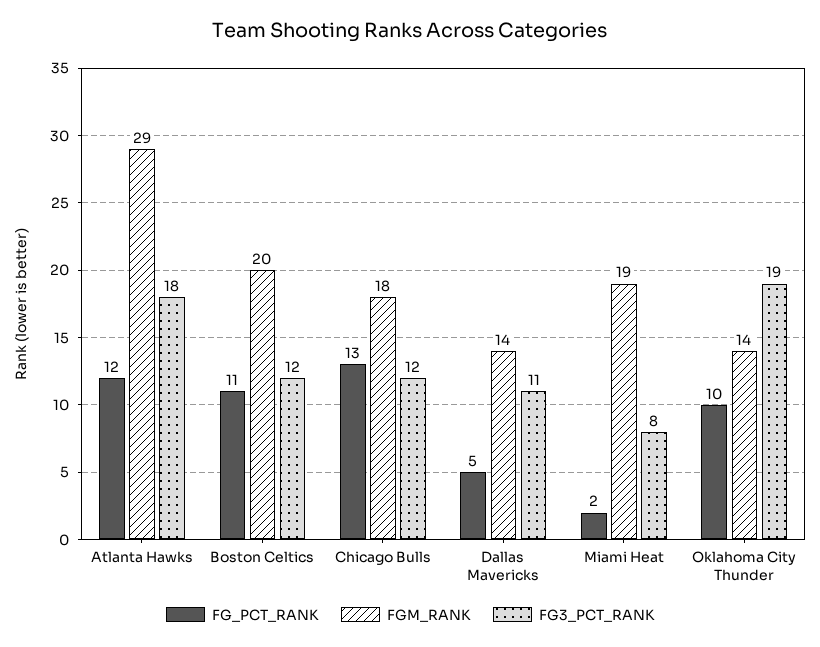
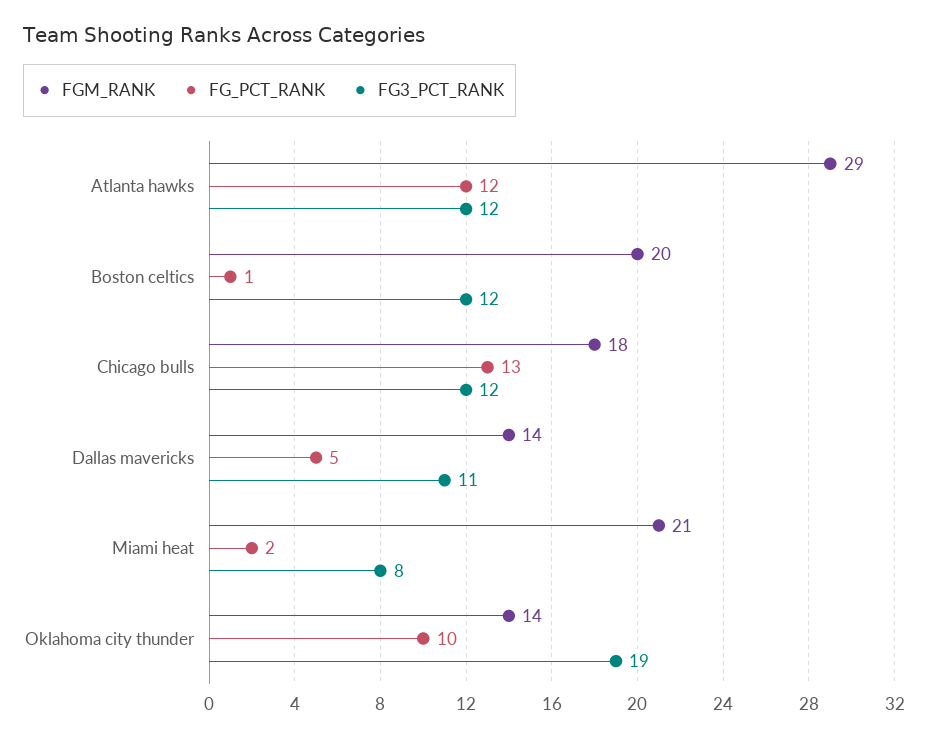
  {
    "FG_PCT_RANK": {
      "Atlanta Hawks": 12,
-     "Boston Celtics": 11,
+     "Boston Celtics": 1,
      "Chicago Bulls": 13,
      "Dallas Mavericks": 5,
      "Miami Heat": 2,
      "Oklahoma City Thunder": 10
    },
    "FGM_RANK": {
      "Atlanta Hawks": 29,
      "Boston Celtics": 20,
      "Chicago Bulls": 18,
      "Dallas Mavericks": 14,
-     "Miami Heat": 19,
+     "Miami Heat": 21,
      "Oklahoma City Thunder": 14
    },
    "FG3_PCT_RANK": {
-     "Atlanta Hawks": 18,
+     "Atlanta Hawks": 12,
      "Boston Celtics": 12,
      "Chicago Bulls": 12,
      "Dallas Mavericks": 11,
      "Miami Heat": 8,
      "Oklahoma City Thunder": 19
    }
  }

